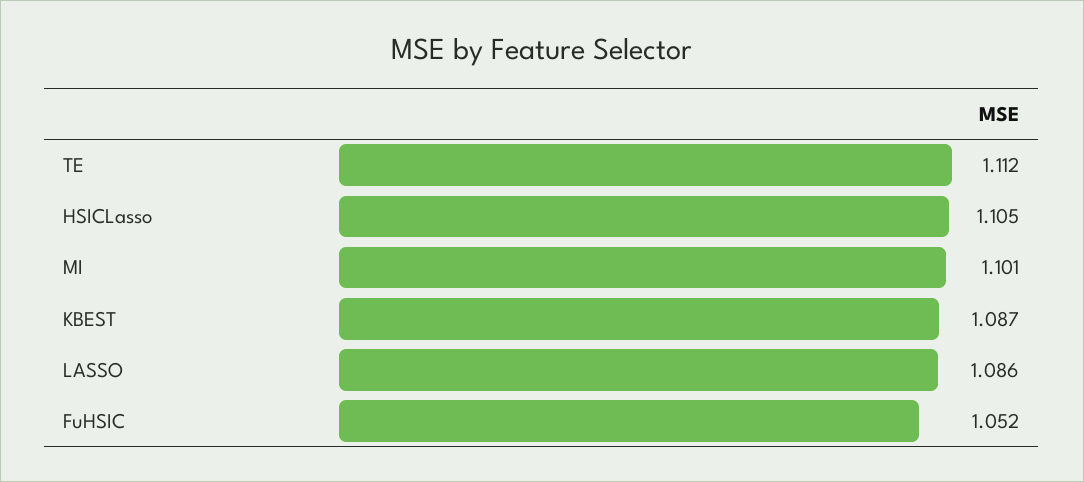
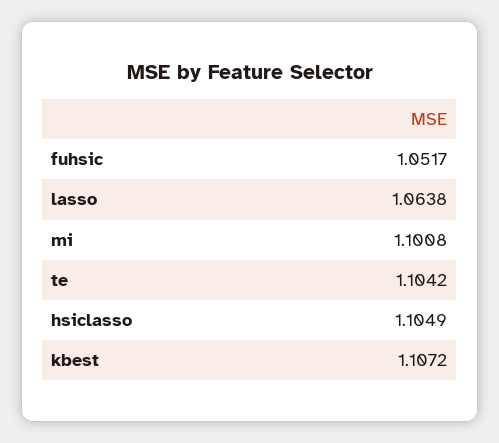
  {
-   "TE": 1.112,
+   "TE": 1.1042,
    "HSICLasso": 1.1049,
    "MI": 1.1008,
-   "KBEST": 1.087,
+   "KBEST": 1.1072,
-   "LASSO": 1.086,
+   "LASSO": 1.0638,
    "FuHSIC": 1.0517
  }

